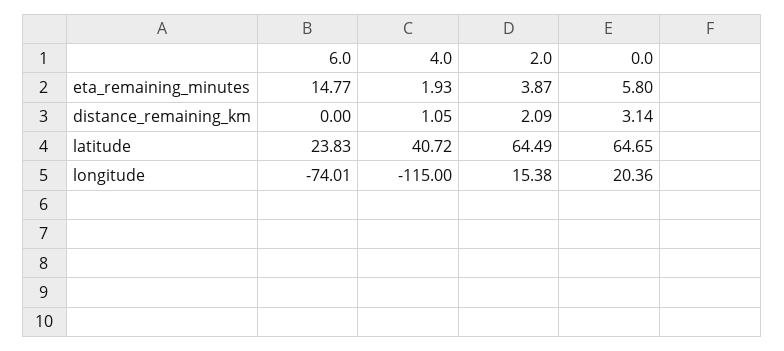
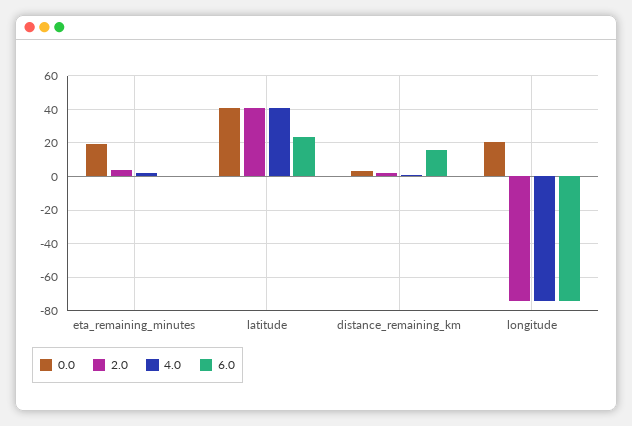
  {
    "6.0": {
-     "eta_remaining_minutes": 14.77,
+     "eta_remaining_minutes": 0,
-     "distance_remaining_km": 0,
+     "distance_remaining_km": 15,
      "latitude": 23.83,
      "longitude": -74.01
    },
    "4.0": {
      "eta_remaining_minutes": 1.93,
      "distance_remaining_km": 1.05,
      "latitude": 40.72,
-     "longitude": -115
+     "longitude": -75
    },
    "2.0": {
      "eta_remaining_minutes": 3.87,
      "distance_remaining_km": 2.09,
-     "latitude": 64.49,
+     "latitude": 40,
-     "longitude": 15.38
+     "longitude": -75
    },
    "0.0": {
-     "eta_remaining_minutes": 5.8,
+     "eta_remaining_minutes": 20,
      "distance_remaining_km": 3.14,
-     "latitude": 64.65,
+     "latitude": 40,
      "longitude": 20.36
    }
  }

